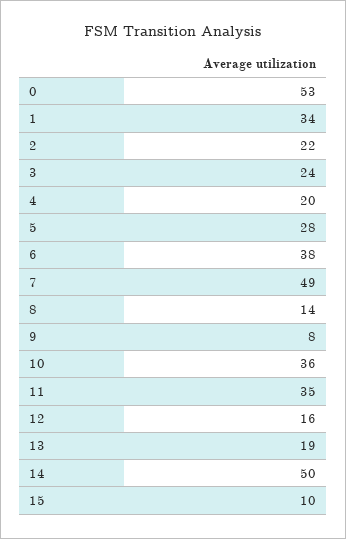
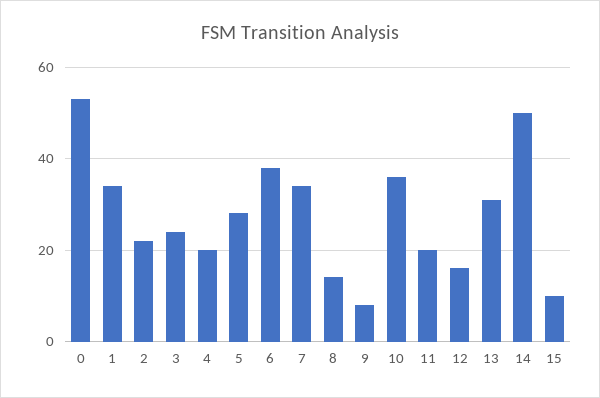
  {
    "0": 53,
    "1": 34,
    "2": 22,
    "3": 24,
    "4": 20,
    "5": 28,
    "6": 38,
-   "7": 49,
+   "7": 35,
    "8": 14,
    "9": 8,
    "10": 36,
-   "11": 35,
+   "11": 20,
    "12": 16,
-   "13": 19,
+   "13": 30,
    "14": 50,
    "15": 10
  }

